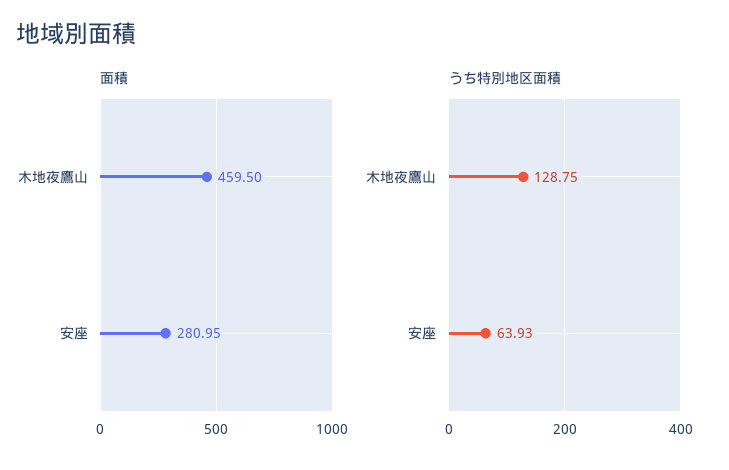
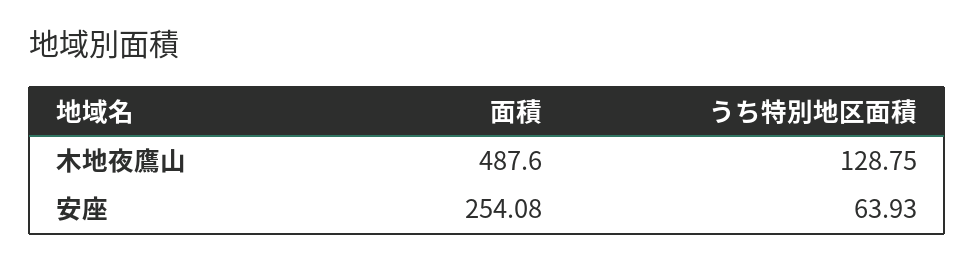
  {
    "面積": {
-     "木地夜鷹山": 459.5,
+     "木地夜鷹山": 487.6,
-     "安座": 280.95
+     "安座": 254.08
    },
    "うち特別地区面積": {
      "木地夜鷹山": 128.75,
      "安座": 63.93
    }
  }

